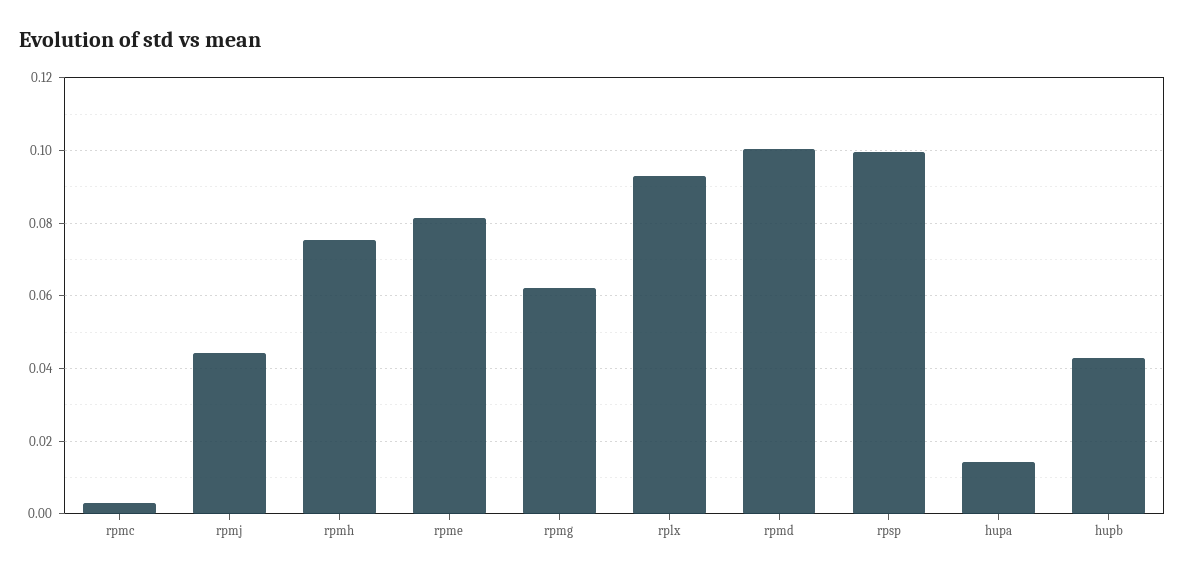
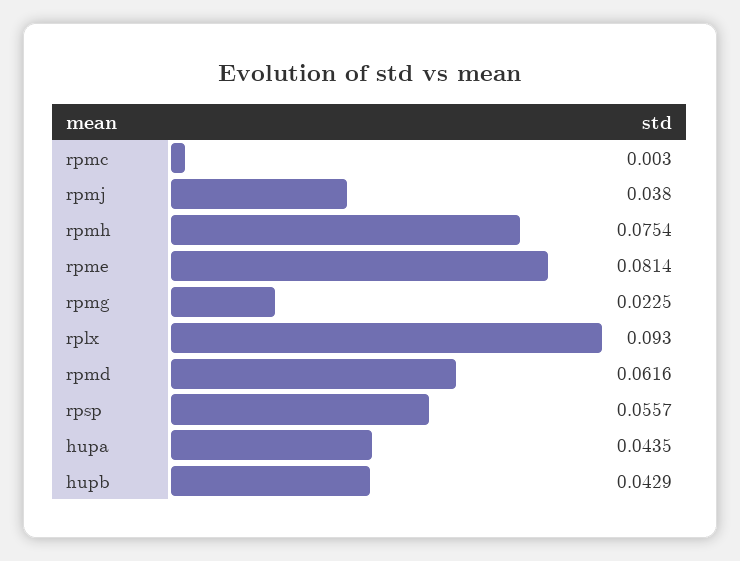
  {
    "rpmc": 0.003,
-   "rpmj": 0.044,
+   "rpmj": 0.038,
    "rpmh": 0.0754,
    "rpme": 0.0814,
-   "rpmg": 0.062,
+   "rpmg": 0.0225,
    "rplx": 0.093,
-   "rpmd": 0.1,
+   "rpmd": 0.0616,
-   "rpsp": 0.1,
+   "rpsp": 0.0557,
-   "hupa": 0.014,
+   "hupa": 0.0435,
    "hupb": 0.0429
  }

